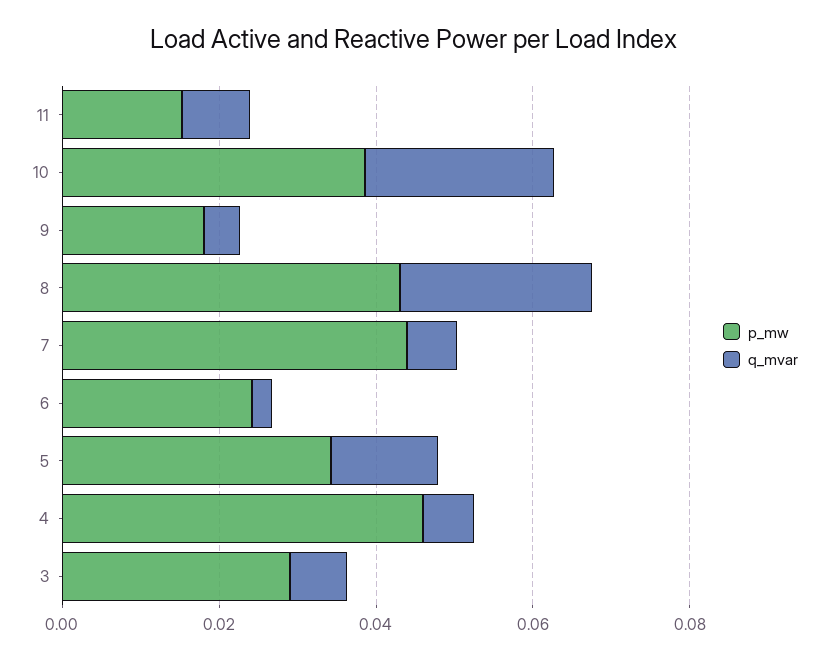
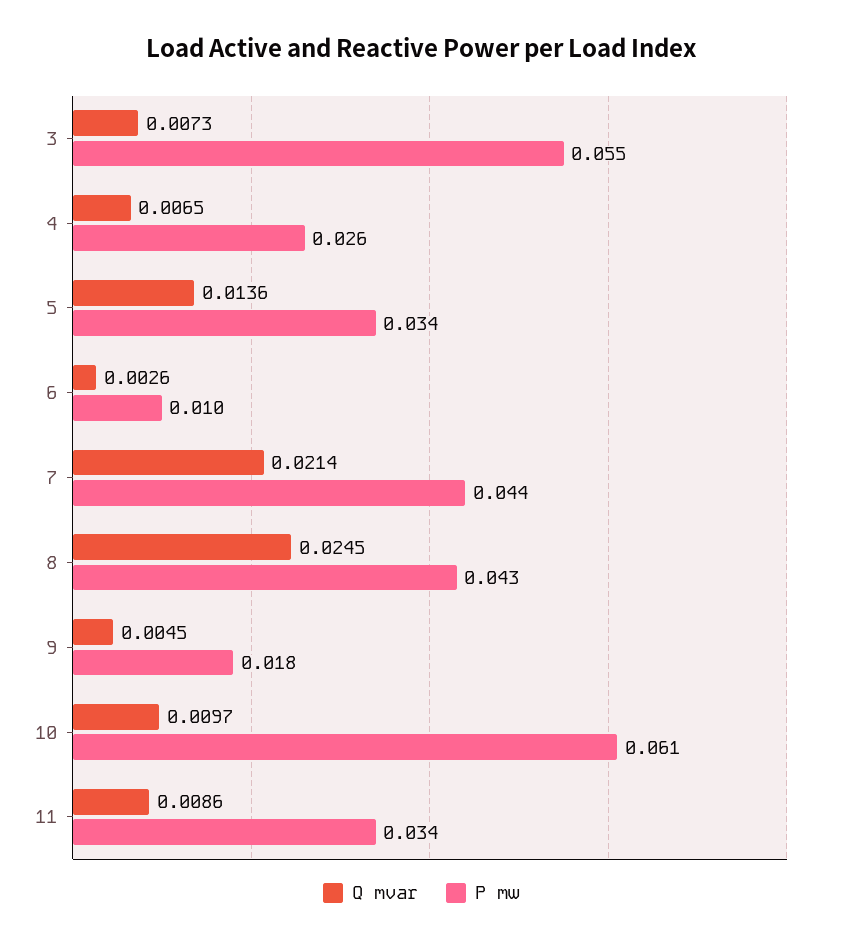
  {
    "p_mw": {
-     "11": 0.015,
+     "11": 0.034,
-     "10": 0.04,
+     "10": 0.061,
      "9": 0.018,
      "8": 0.043,
      "7": 0.044,
-     "6": 0.025,
+     "6": 0.01,
      "5": 0.034,
-     "4": 0.045,
+     "4": 0.026,
-     "3": 0.03
+     "3": 0.055
    },
    "q_mvar": {
      "11": 0.0086,
-     "10": 0.025,
+     "10": 0.0097,
      "9": 0.0045,
      "8": 0.0245,
-     "7": 0.005,
+     "7": 0.0214,
      "6": 0.0026,
      "5": 0.0136,
      "4": 0.0065,
      "3": 0.0073
    }
  }

